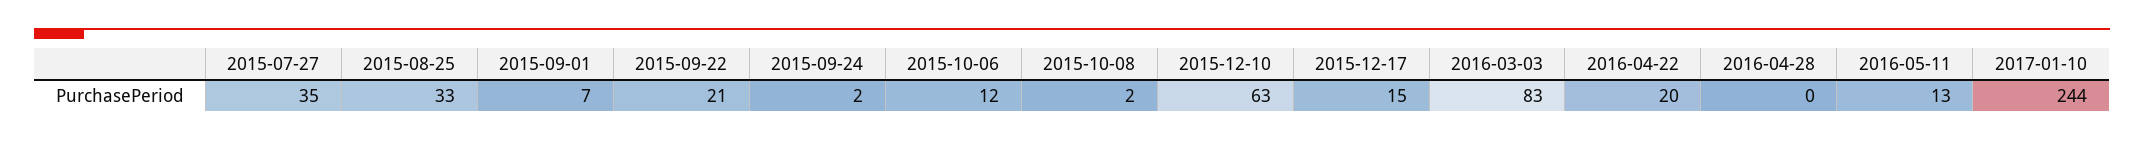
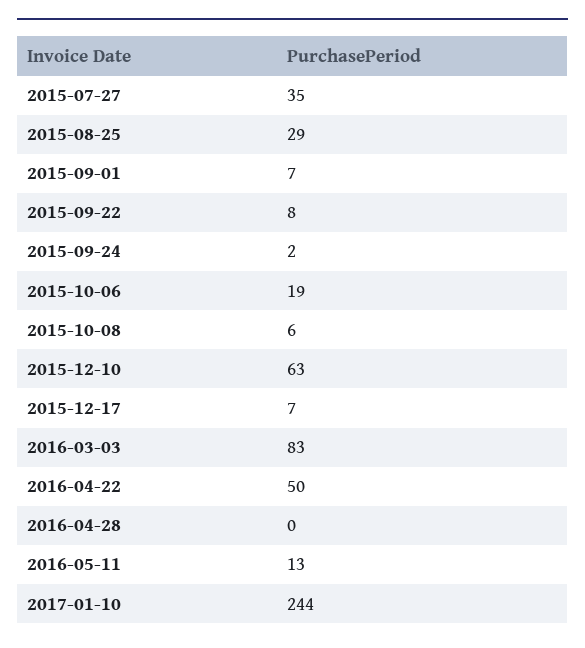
  {
    "2015-07-27": 35,
-   "2015-08-25": 33,
+   "2015-08-25": 29,
    "2015-09-01": 7,
-   "2015-09-22": 21,
+   "2015-09-22": 8,
    "2015-09-24": 2,
-   "2015-10-06": 12,
+   "2015-10-06": 19,
-   "2015-10-08": 2,
+   "2015-10-08": 6,
    "2015-12-10": 63,
-   "2015-12-17": 15,
+   "2015-12-17": 7,
    "2016-03-03": 83,
-   "2016-04-22": 20,
+   "2016-04-22": 50,
    "2016-04-28": 0,
    "2016-05-11": 13,
    "2017-01-10": 244
  }

